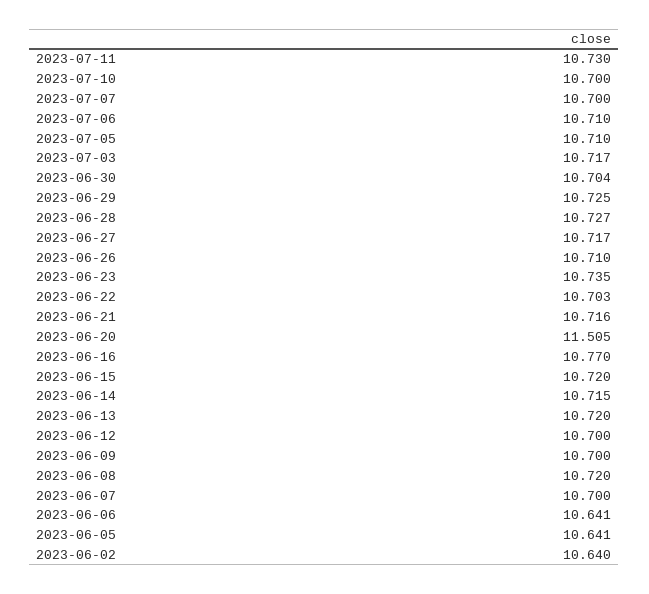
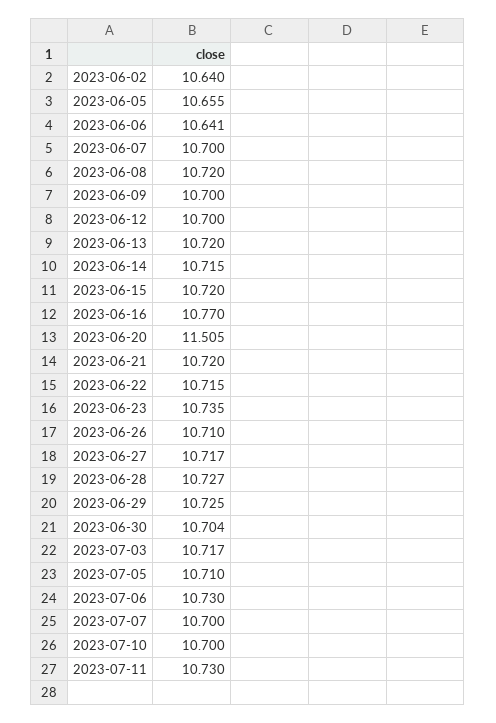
  {
    "2023-07-11": 10.73,
    "2023-07-10": 10.7,
    "2023-07-07": 10.7,
-   "2023-07-06": 10.71,
+   "2023-07-06": 10.73,
    "2023-07-05": 10.71,
    "2023-07-03": 10.717,
    "2023-06-30": 10.704,
    "2023-06-29": 10.725,
    "2023-06-28": 10.727,
    "2023-06-27": 10.717,
    "2023-06-26": 10.71,
    "2023-06-23": 10.735,
-   "2023-06-22": 10.703,
+   "2023-06-22": 10.715,
-   "2023-06-21": 10.716,
+   "2023-06-21": 10.72,
    "2023-06-20": 11.505,
    "2023-06-16": 10.77,
    "2023-06-15": 10.72,
    "2023-06-14": 10.715,
    "2023-06-13": 10.72,
    "2023-06-12": 10.7,
    "2023-06-09": 10.7,
    "2023-06-08": 10.72,
    "2023-06-07": 10.7,
    "2023-06-06": 10.641,
-   "2023-06-05": 10.641,
+   "2023-06-05": 10.655,
    "2023-06-02": 10.64
  }

